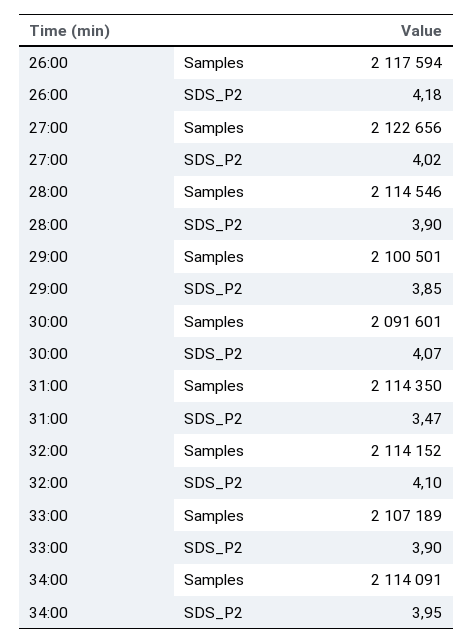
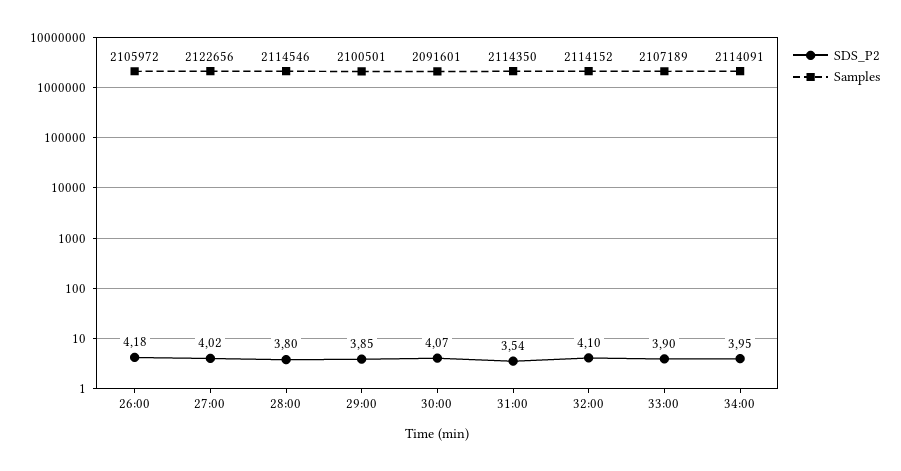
  {
    "Samples": {
-     "26:00": 2117594,
+     "26:00": 2105972,
      "27:00": 2122656,
      "28:00": 2114546,
      "29:00": 2100501,
      "30:00": 2091601,
      "31:00": 2114350,
      "32:00": 2114152,
      "33:00": 2107189,
      "34:00": 2114091
    },
    "SDS_P2": {
      "26:00": 4.18,
      "27:00": 4.02,
-     "28:00": 3.9,
+     "28:00": 3.8,
      "29:00": 3.85,
      "30:00": 4.07,
-     "31:00": 3.47,
+     "31:00": 3.54,
      "32:00": 4.1,
      "33:00": 3.9,
      "34:00": 3.95
    }
  }

